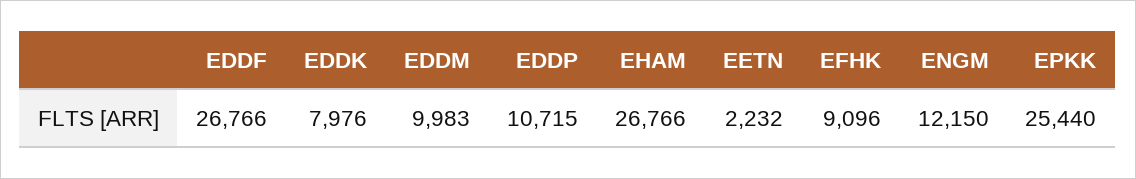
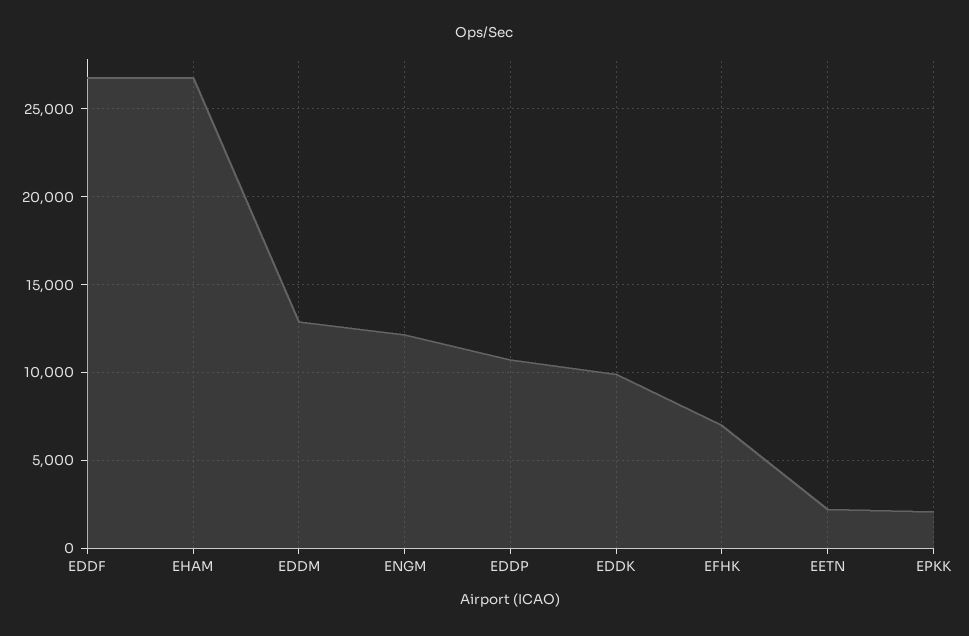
  {
    "EDDF": 26766,
-   "EDDK": 7976,
+   "EDDK": 10000,
-   "EDDM": 9983,
+   "EDDM": 13000,
    "EDDP": 10715,
    "EHAM": 26766,
    "EETN": 2232,
-   "EFHK": 9096,
+   "EFHK": 7000,
    "ENGM": 12150,
-   "EPKK": 25440
+   "EPKK": 2000
  }

